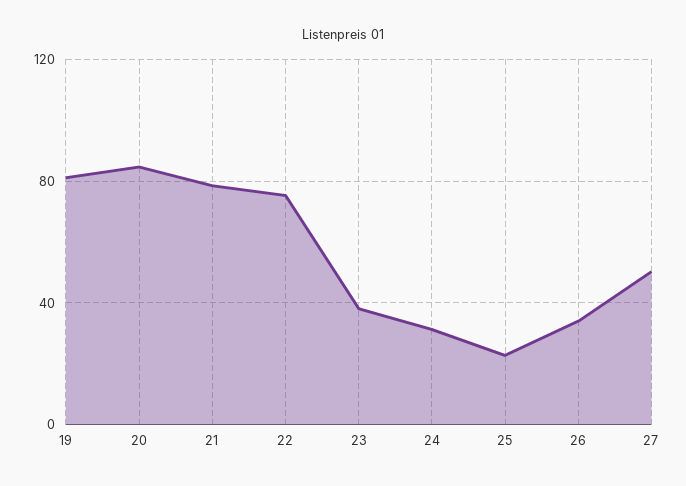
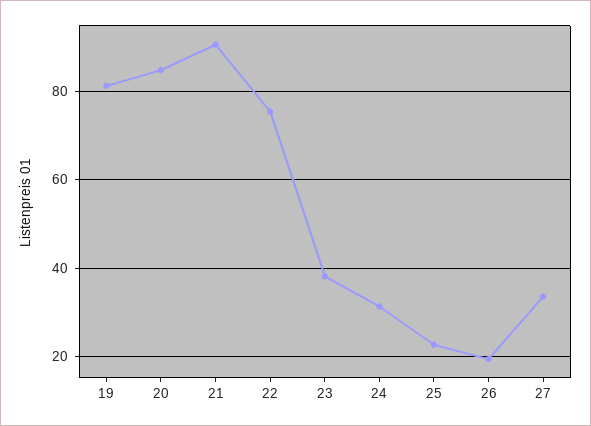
  {
    "19": 82,
    "20": 84,
-   "21": 80,
+   "21": 90,
    "22": 76,
    "23": 38,
    "24": 32,
    "25": 22,
-   "26": 35,
+   "26": 20,
-   "27": 50
+   "27": 34
  }

